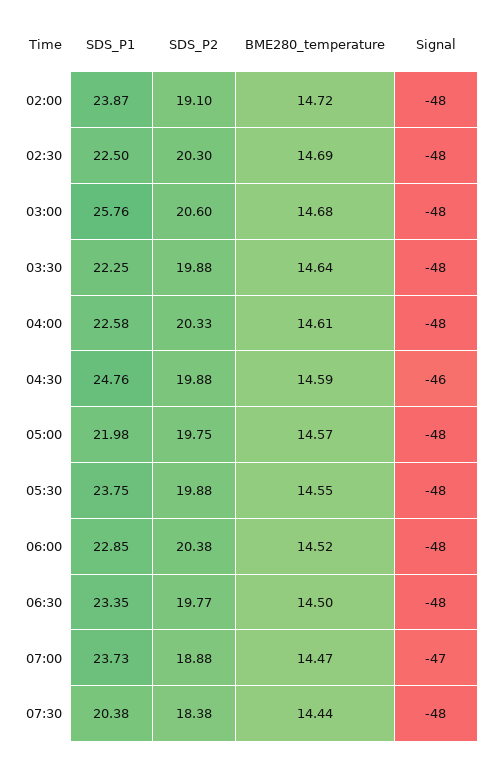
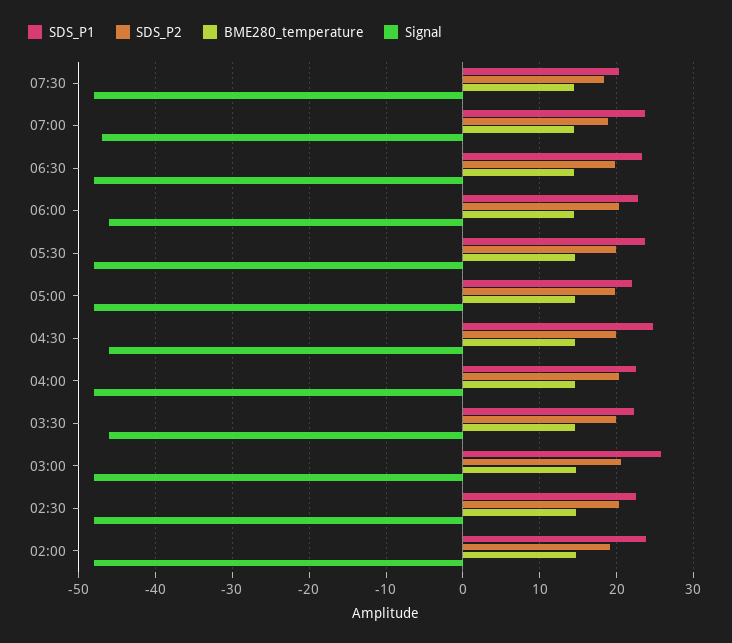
  {
    "SDS_P1": {
      "02:00": 23.87,
      "02:30": 22.5,
      "03:00": 25.76,
      "03:30": 22.25,
      "04:00": 22.58,
      "04:30": 24.76,
      "05:00": 21.98,
      "05:30": 23.75,
      "06:00": 22.85,
      "06:30": 23.35,
      "07:00": 23.73,
      "07:30": 20.38
    },
    "SDS_P2": {
      "02:00": 19.1,
      "02:30": 20.3,
      "03:00": 20.6,
      "03:30": 19.88,
      "04:00": 20.33,
      "04:30": 19.88,
      "05:00": 19.75,
      "05:30": 19.88,
      "06:00": 20.38,
      "06:30": 19.77,
      "07:00": 18.88,
      "07:30": 18.38
    },
    "BME280_temperature": {
      "02:00": 14.72,
      "02:30": 14.69,
      "03:00": 14.68,
      "03:30": 14.64,
      "04:00": 14.61,
      "04:30": 14.59,
      "05:00": 14.57,
      "05:30": 14.55,
      "06:00": 14.52,
      "06:30": 14.5,
      "07:00": 14.47,
      "07:30": 14.44
    },
    "Signal": {
      "02:00": -48,
      "02:30": -48,
      "03:00": -48,
-     "03:30": -48,
+     "03:30": -46,
      "04:00": -48,
      "04:30": -46,
      "05:00": -48,
      "05:30": -48,
-     "06:00": -48,
+     "06:00": -46,
      "06:30": -48,
      "07:00": -47,
      "07:30": -48
    }
  }

